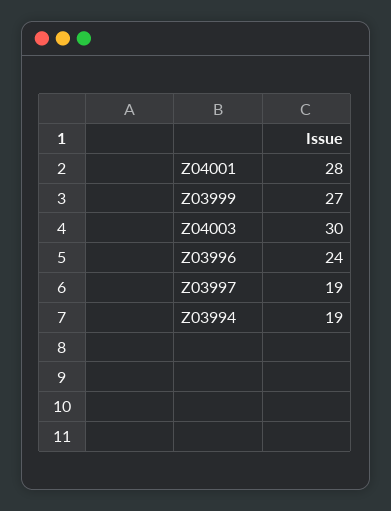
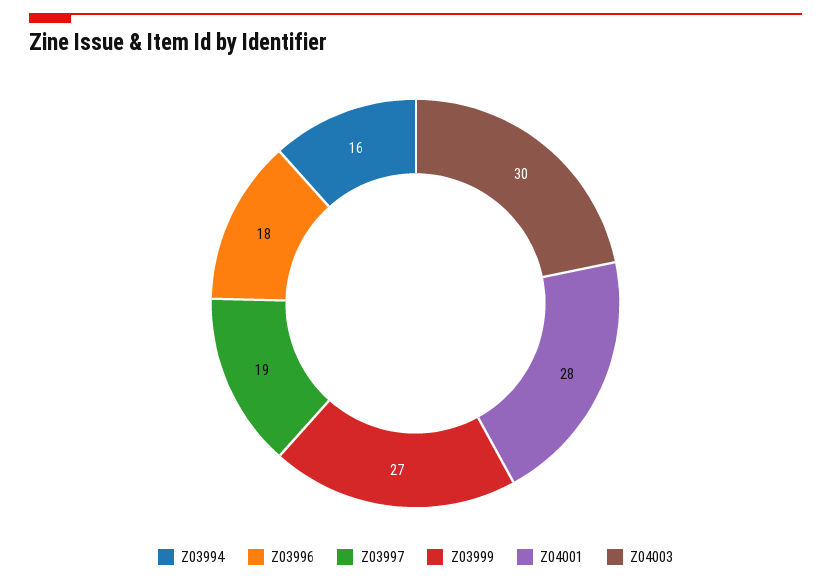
  {
    "Z04001": 28,
    "Z03999": 27,
    "Z04003": 30,
-   "Z03996": 24,
+   "Z03996": 18,
    "Z03997": 19,
-   "Z03994": 19
+   "Z03994": 16
  }

